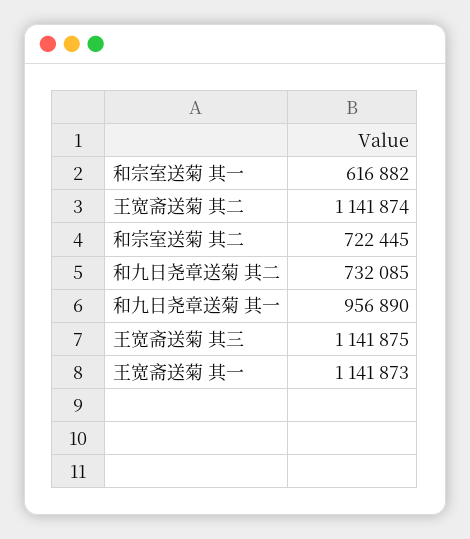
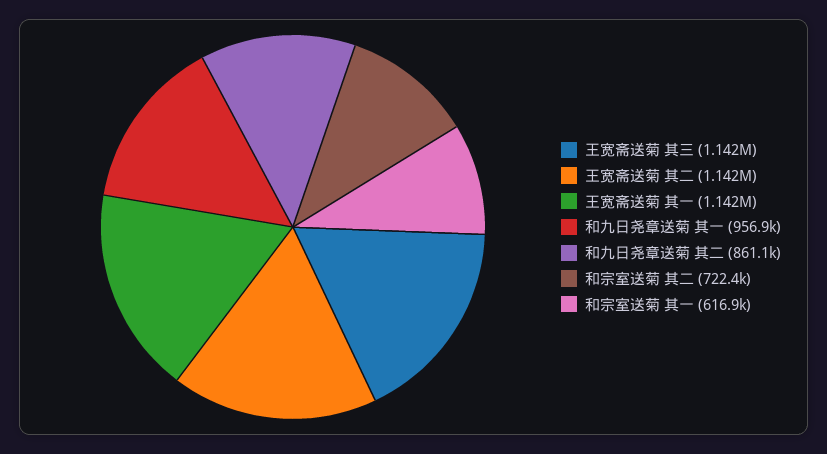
  {
    "和宗室送菊 其一": 616882,
    "王宽斋送菊 其二": 1141874,
    "和宗室送菊 其二": 722445,
-   "和九日尧章送菊 其二": 732085,
+   "和九日尧章送菊 其二": 861100,
    "和九日尧章送菊 其一": 956890,
    "王宽斋送菊 其三": 1141875,
    "王宽斋送菊 其一": 1141873
  }

